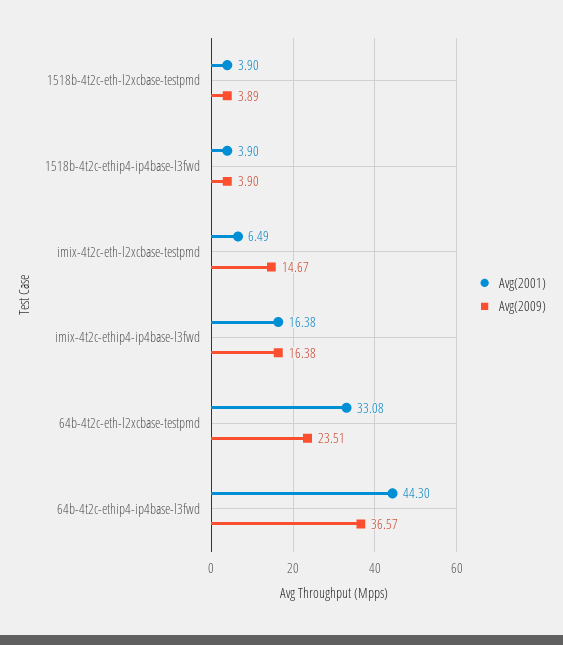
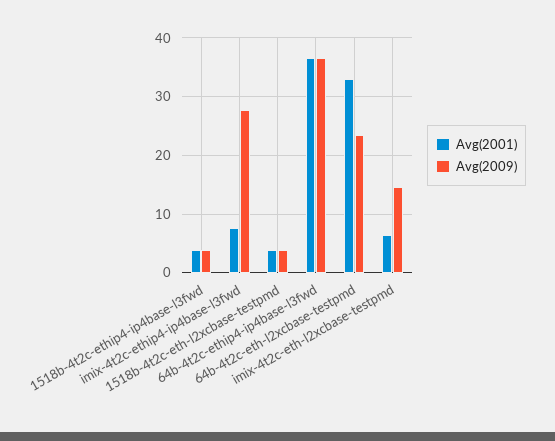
  {
    "Avg(2001)": {
      "1518b-4t2c-eth-l2xcbase-testpmd": 3.9,
      "1518b-4t2c-ethip4-ip4base-l3fwd": 3.9,
      "imix-4t2c-eth-l2xcbase-testpmd": 6.49,
-     "imix-4t2c-ethip4-ip4base-l3fwd": 16.38,
+     "imix-4t2c-ethip4-ip4base-l3fwd": 8,
      "64b-4t2c-eth-l2xcbase-testpmd": 33.08,
-     "64b-4t2c-ethip4-ip4base-l3fwd": 44.3
+     "64b-4t2c-ethip4-ip4base-l3fwd": 36
    },
    "Avg(2009)": {
      "1518b-4t2c-eth-l2xcbase-testpmd": 3.89,
      "1518b-4t2c-ethip4-ip4base-l3fwd": 3.9,
      "imix-4t2c-eth-l2xcbase-testpmd": 14.67,
-     "imix-4t2c-ethip4-ip4base-l3fwd": 16.38,
+     "imix-4t2c-ethip4-ip4base-l3fwd": 28,
      "64b-4t2c-eth-l2xcbase-testpmd": 23.51,
      "64b-4t2c-ethip4-ip4base-l3fwd": 36.57
    }
  }

